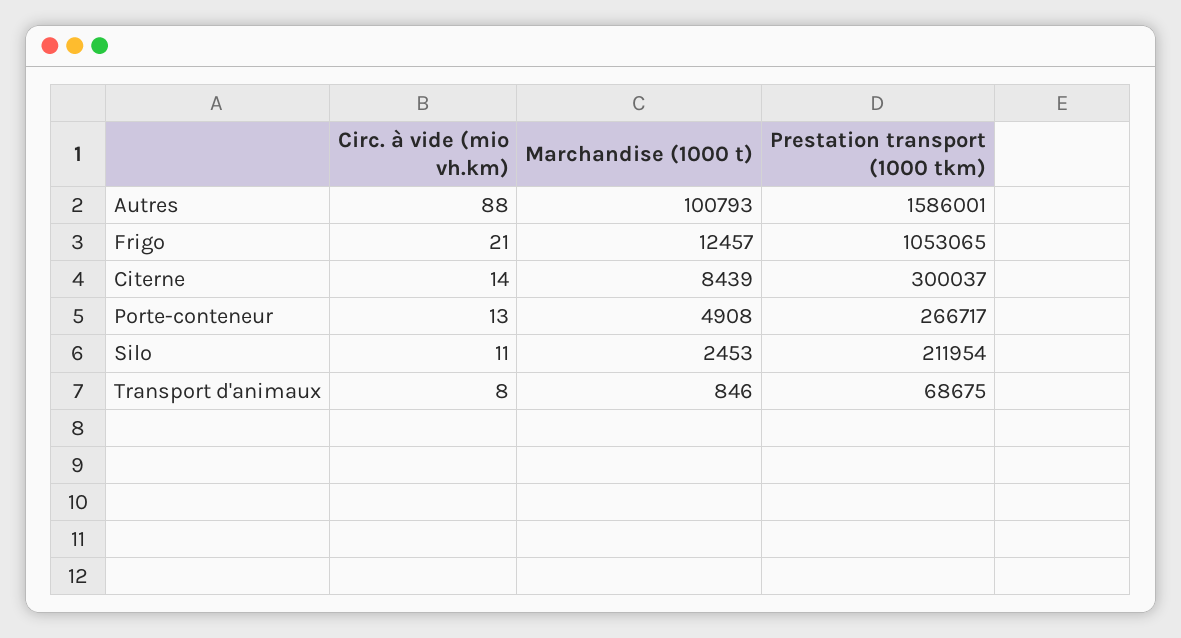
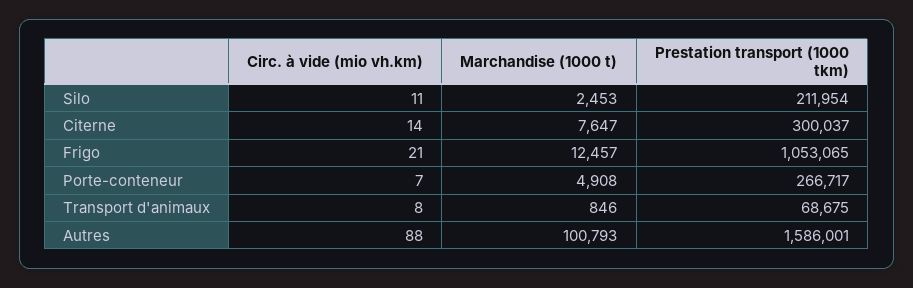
  {
    "Circ. à vide (mio vh.km)": {
      "Autres": 88,
      "Frigo": 21,
      "Citerne": 14,
-     "Porte-conteneur": 13,
+     "Porte-conteneur": 7,
      "Silo": 11,
      "Transport d'animaux": 8
    },
    "Marchandise (1000 t)": {
      "Autres": 100793,
      "Frigo": 12457,
-     "Citerne": 8439,
+     "Citerne": 7647,
      "Porte-conteneur": 4908,
      "Silo": 2453,
      "Transport d'animaux": 846
    },
    "Prestation transport (1000 tkm)": {
      "Autres": 1586001,
      "Frigo": 1053065,
      "Citerne": 300037,
      "Porte-conteneur": 266717,
      "Silo": 211954,
      "Transport d'animaux": 68675
    }
  }

